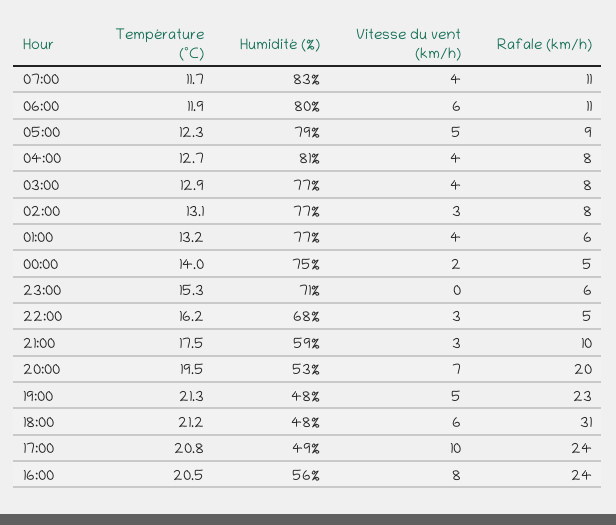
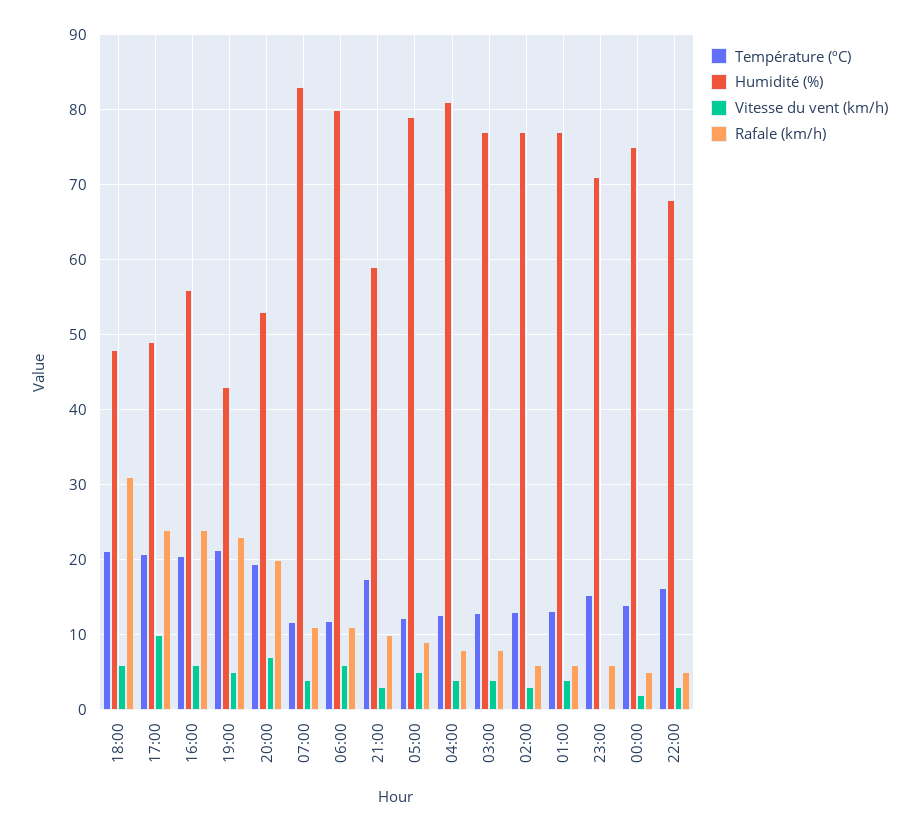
  {
    "Température (ºC)": {
      "07:00": 11.7,
      "06:00": 11.9,
      "05:00": 12.3,
      "04:00": 12.7,
      "03:00": 12.9,
      "02:00": 13.1,
      "01:00": 13.2,
      "00:00": 14,
      "23:00": 15.3,
      "22:00": 16.2,
      "21:00": 17.5,
      "20:00": 19.5,
      "19:00": 21.3,
      "18:00": 21.2,
      "17:00": 20.8,
      "16:00": 20.5
    },
    "Humidité (%)": {
      "07:00": 83,
      "06:00": 80,
      "05:00": 79,
      "04:00": 81,
      "03:00": 77,
      "02:00": 77,
      "01:00": 77,
      "00:00": 75,
      "23:00": 71,
      "22:00": 68,
      "21:00": 59,
      "20:00": 53,
-     "19:00": 48,
+     "19:00": 43,
      "18:00": 48,
      "17:00": 49,
      "16:00": 56
    },
    "Vitesse du vent (km/h)": {
      "07:00": 4,
      "06:00": 6,
      "05:00": 5,
      "04:00": 4,
      "03:00": 4,
      "02:00": 3,
      "01:00": 4,
      "00:00": 2,
      "23:00": 0,
      "22:00": 3,
      "21:00": 3,
      "20:00": 7,
      "19:00": 5,
      "18:00": 6,
      "17:00": 10,
-     "16:00": 8
+     "16:00": 6
    },
    "Rafale (km/h)": {
      "07:00": 11,
      "06:00": 11,
      "05:00": 9,
      "04:00": 8,
      "03:00": 8,
-     "02:00": 8,
+     "02:00": 6,
      "01:00": 6,
      "00:00": 5,
      "23:00": 6,
      "22:00": 5,
      "21:00": 10,
      "20:00": 20,
      "19:00": 23,
      "18:00": 31,
      "17:00": 24,
      "16:00": 24
    }
  }

